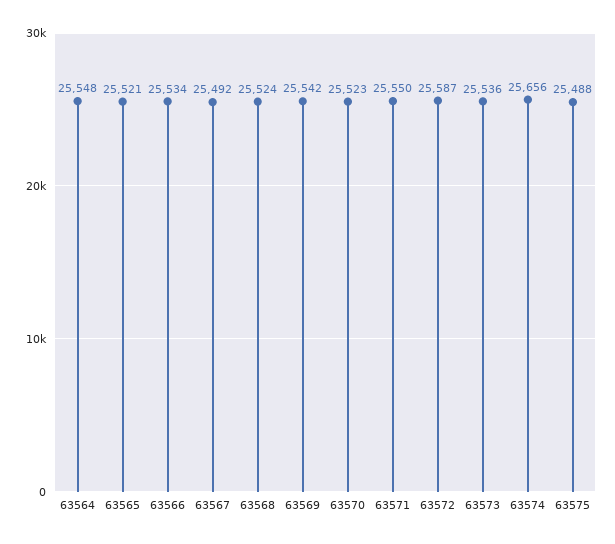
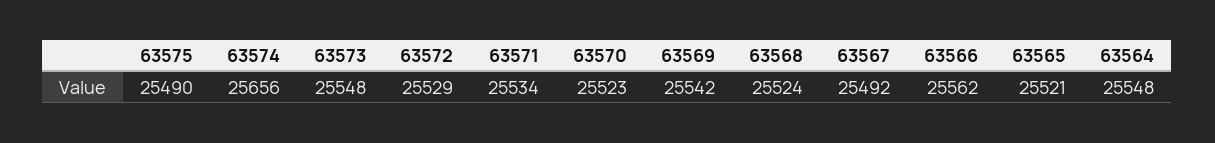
  {
    "63564": 25548,
    "63565": 25521,
-   "63566": 25534,
+   "63566": 25562,
    "63567": 25492,
    "63568": 25524,
    "63569": 25542,
    "63570": 25523,
-   "63571": 25550,
+   "63571": 25534,
-   "63572": 25587,
+   "63572": 25529,
-   "63573": 25536,
+   "63573": 25548,
    "63574": 25656,
-   "63575": 25488
+   "63575": 25490
  }

